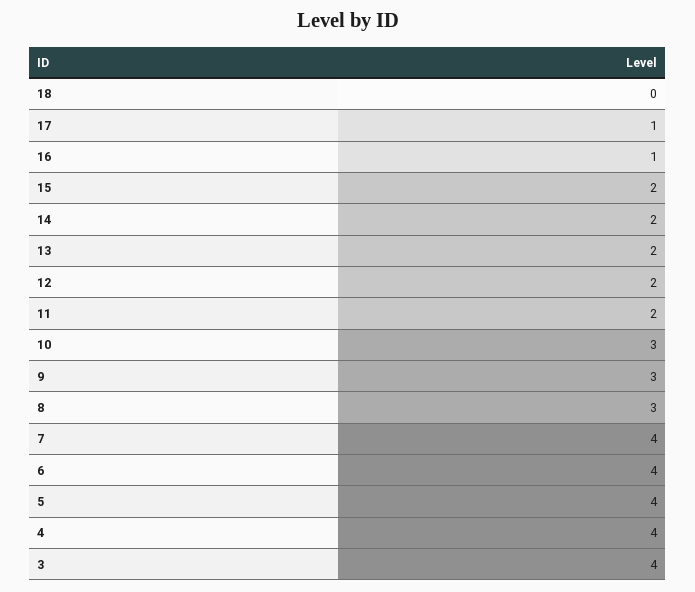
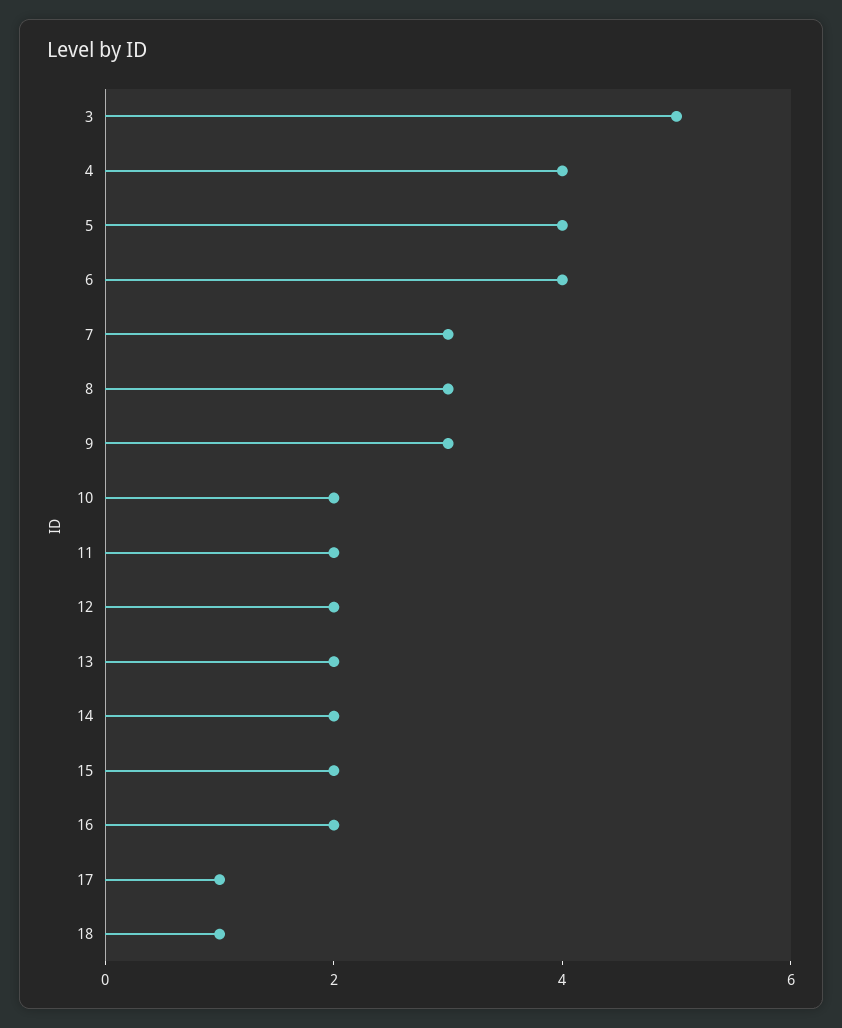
  {
-   "18": 0,
+   "18": 1,
    "17": 1,
-   "16": 1,
+   "16": 2,
    "15": 2,
    "14": 2,
    "13": 2,
    "12": 2,
    "11": 2,
-   "10": 3,
+   "10": 2,
    "9": 3,
    "8": 3,
-   "7": 4,
+   "7": 3,
    "6": 4,
    "5": 4,
    "4": 4,
-   "3": 4
+   "3": 5
  }

